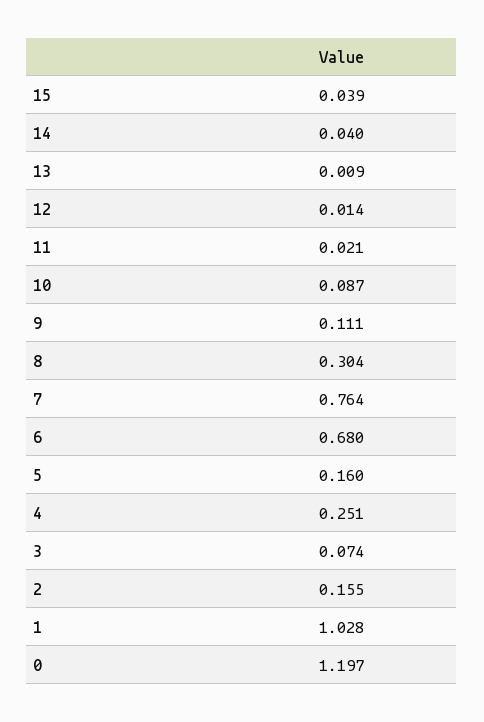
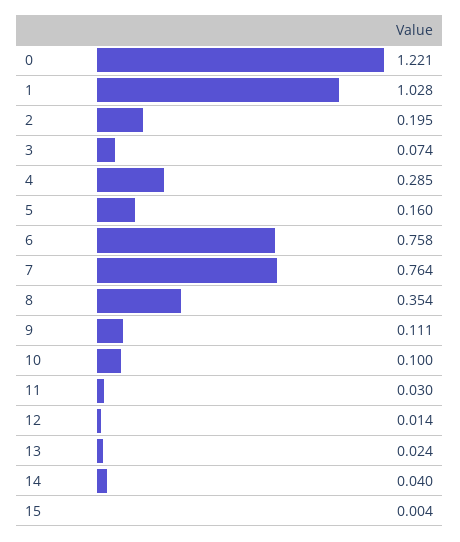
  {
-   "15": 0.039,
+   "15": 0.004,
    "14": 0.04,
-   "13": 0.009,
+   "13": 0.024,
    "12": 0.014,
-   "11": 0.021,
+   "11": 0.03,
-   "10": 0.087,
+   "10": 0.1,
    "9": 0.111,
-   "8": 0.304,
+   "8": 0.354,
    "7": 0.764,
-   "6": 0.68,
+   "6": 0.758,
    "5": 0.16,
-   "4": 0.251,
+   "4": 0.285,
    "3": 0.074,
-   "2": 0.155,
+   "2": 0.195,
    "1": 1.028,
-   "0": 1.197
+   "0": 1.221
  }

